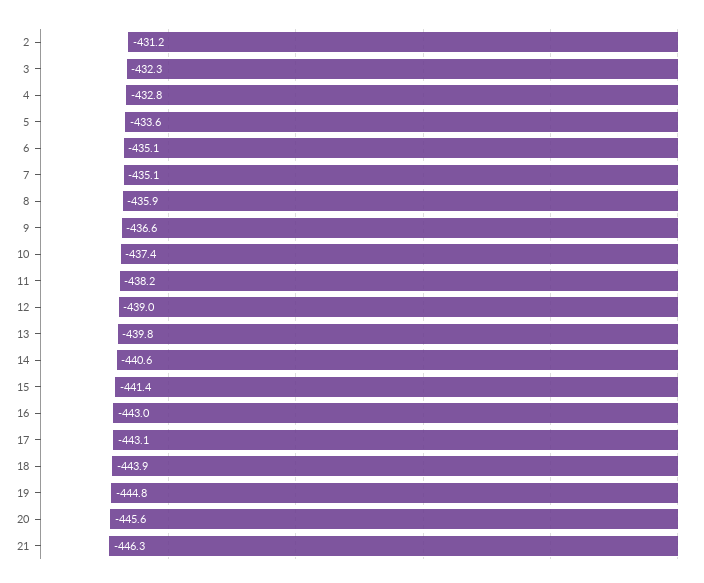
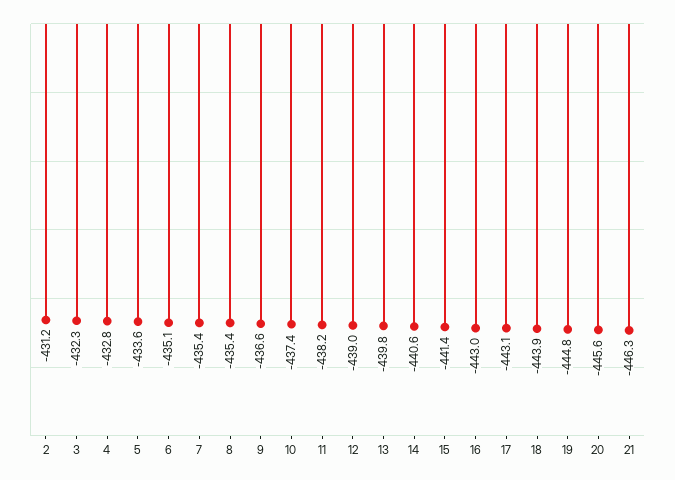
  {
    "2": -431.2,
    "3": -432.3,
    "4": -432.8,
    "5": -433.6,
    "6": -435.1,
-   "7": -435.1,
+   "7": -435.4,
-   "8": -435.9,
+   "8": -435.4,
    "9": -436.6,
    "10": -437.4,
    "11": -438.2,
    "12": -439,
    "13": -439.8,
    "14": -440.6,
    "15": -441.4,
    "16": -443,
    "17": -443.1,
    "18": -443.9,
    "19": -444.8,
    "20": -445.6,
    "21": -446.3
  }

